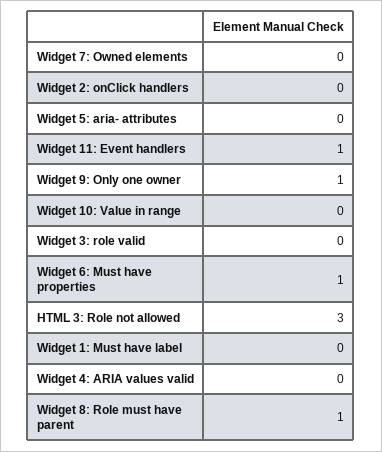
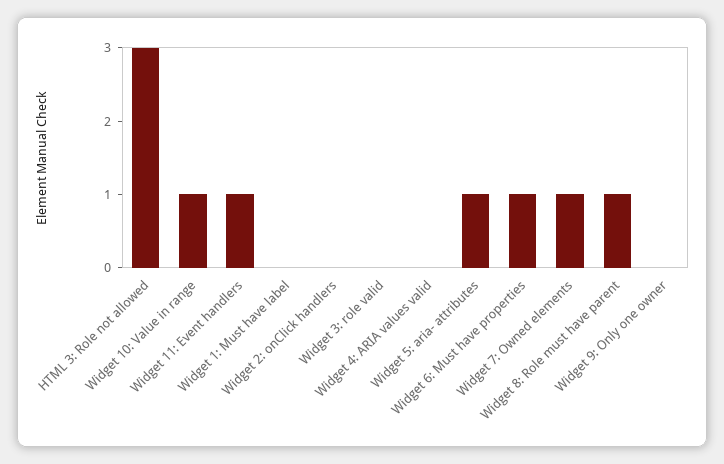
  {
-   "Widget 7: Owned elements": 0,
+   "Widget 7: Owned elements": 1,
    "Widget 2: onClick handlers": 0,
-   "Widget 5: aria- attributes": 0,
+   "Widget 5: aria- attributes": 1,
    "Widget 11: Event handlers": 1,
-   "Widget 9: Only one owner": 1,
+   "Widget 9: Only one owner": 0,
-   "Widget 10: Value in range": 0,
+   "Widget 10: Value in range": 1,
    "Widget 3: role valid": 0,
    "Widget 6: Must have properties": 1,
    "HTML 3: Role not allowed": 3,
    "Widget 1: Must have label": 0,
    "Widget 4: ARIA values valid": 0,
    "Widget 8: Role must have parent": 1
  }

